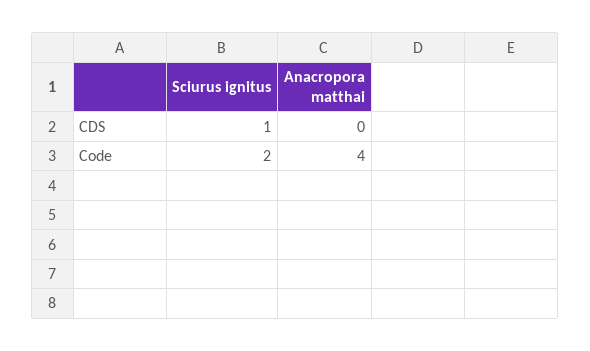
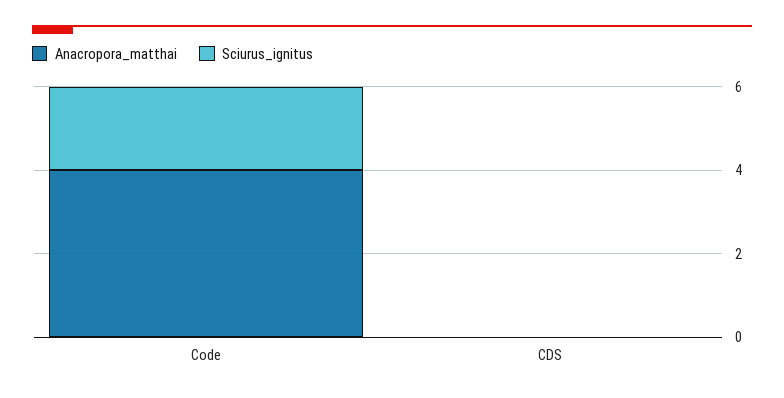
  {
    "Sciurus ignitus": {
-     "CDS": 1,
+     "CDS": 0,
      "Code": 2
    },
    "Anacropora matthai": {
      "CDS": 0,
      "Code": 4
    }
  }

